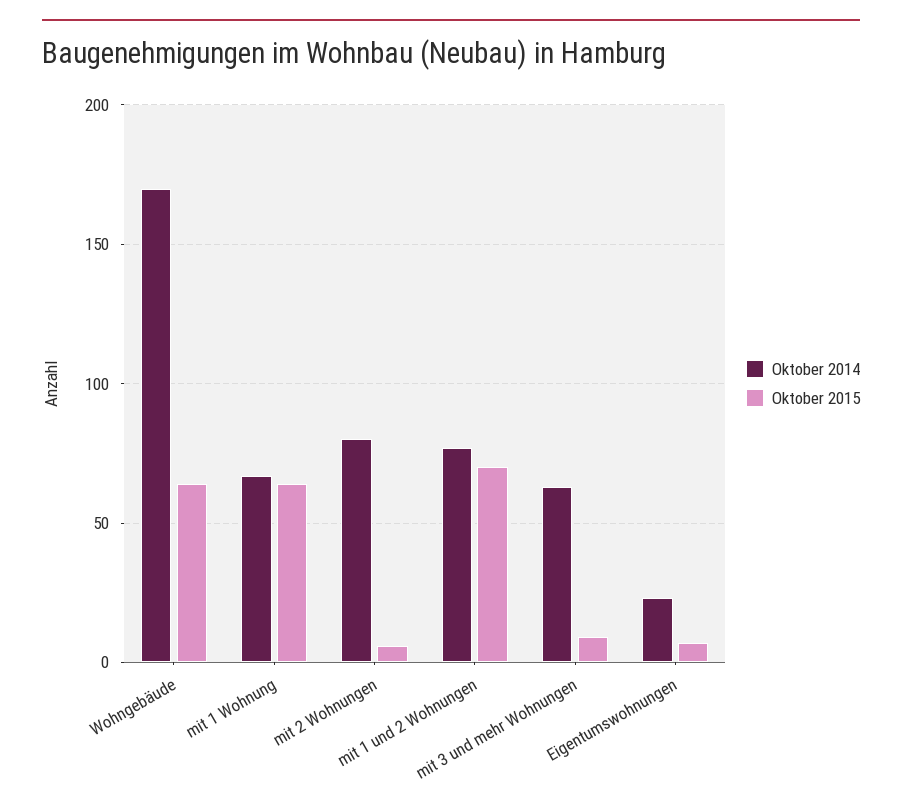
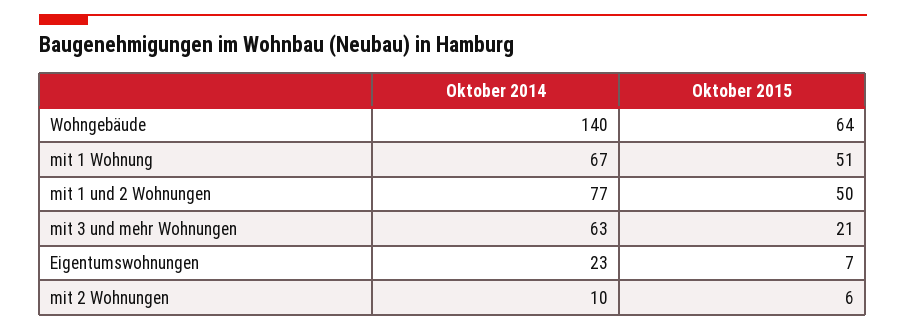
  {
    "Oktober 2014": {
-     "Wohngebäude": 170,
+     "Wohngebäude": 140,
      "mit 1 Wohnung": 67,
-     "mit 2 Wohnungen": 80,
+     "mit 2 Wohnungen": 10,
      "mit 1 und 2 Wohnungen": 77,
      "mit 3 und mehr Wohnungen": 63,
      "Eigentumswohnungen": 23
    },
    "Oktober 2015": {
      "Wohngebäude": 64,
-     "mit 1 Wohnung": 65,
+     "mit 1 Wohnung": 51,
      "mit 2 Wohnungen": 6,
-     "mit 1 und 2 Wohnungen": 70,
+     "mit 1 und 2 Wohnungen": 50,
-     "mit 3 und mehr Wohnungen": 10,
+     "mit 3 und mehr Wohnungen": 21,
      "Eigentumswohnungen": 7
    }
  }

